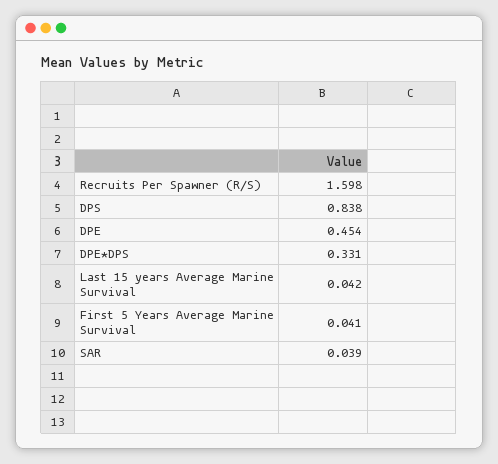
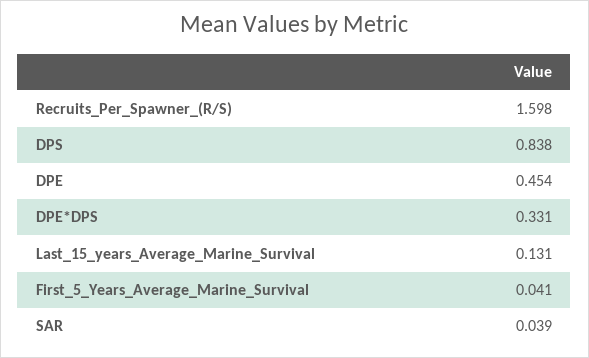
  {
    "Recruits Per Spawner (R/S)": 1.598,
    "DPS": 0.838,
    "DPE": 0.454,
    "DPE*DPS": 0.331,
-   "Last 15 years Average Marine Survival": 0.042,
+   "Last 15 years Average Marine Survival": 0.131,
    "First 5 Years Average Marine Survival": 0.041,
    "SAR": 0.039
  }

